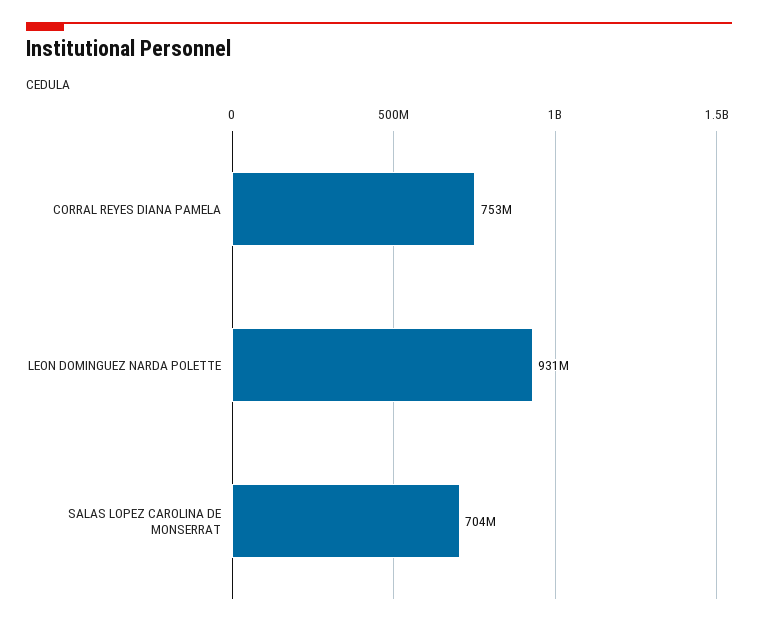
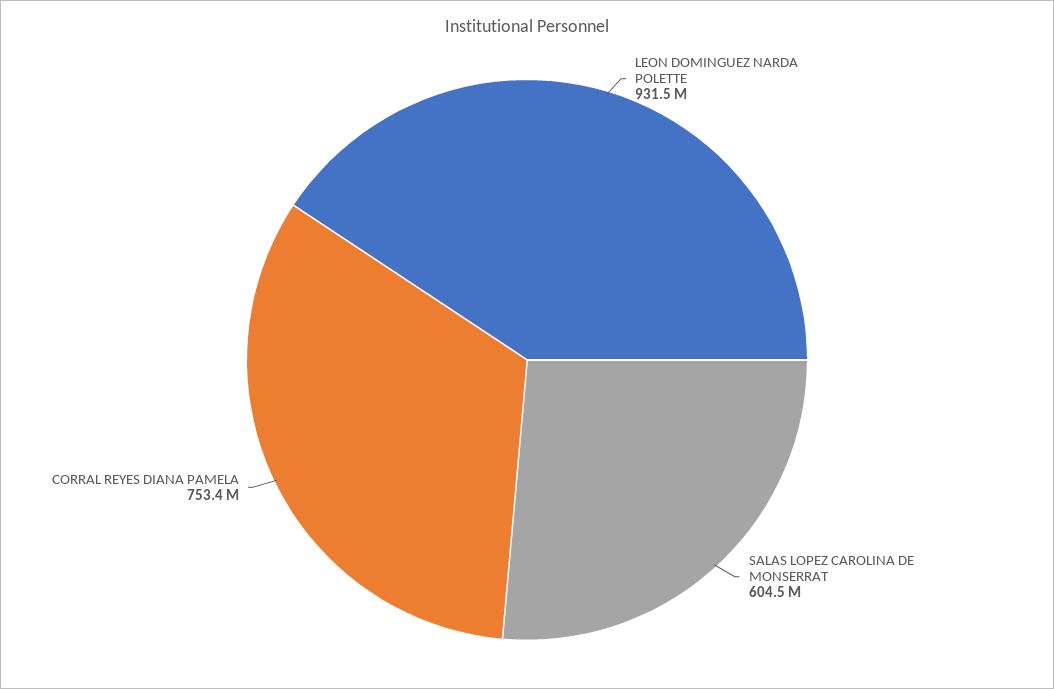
  {
    "CORRAL REYES DIANA PAMELA": 753400000,
    "LEON DOMINGUEZ NARDA POLETTE": 931500000,
-   "SALAS LOPEZ CAROLINA DE MONSERRAT": 704000000
+   "SALAS LOPEZ CAROLINA DE MONSERRAT": 604500000
  }

